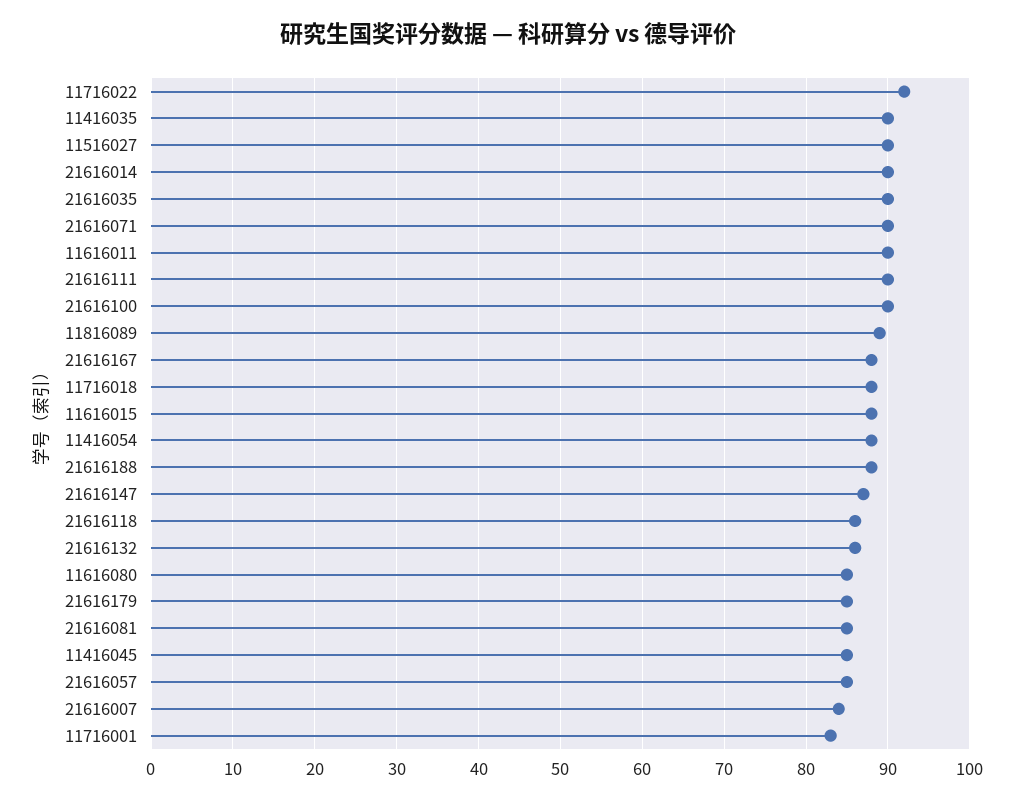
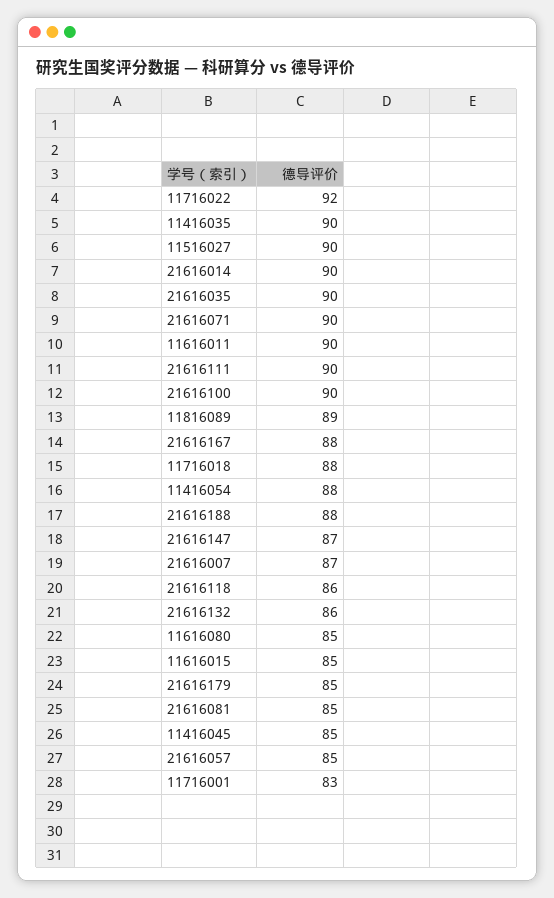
  {
    "11716022": 92,
    "11416035": 90,
    "11516027": 90,
    "21616014": 90,
    "21616035": 90,
    "21616071": 90,
    "11616011": 90,
    "21616111": 90,
    "21616100": 90,
    "11816089": 89,
    "21616167": 88,
    "11716018": 88,
-   "11616015": 88,
+   "11616015": 85,
    "11416054": 88,
    "21616188": 88,
    "21616147": 87,
    "21616118": 86,
    "21616132": 86,
    "11616080": 85,
    "21616179": 85,
    "21616081": 85,
    "11416045": 85,
    "21616057": 85,
-   "21616007": 84,
+   "21616007": 87,
    "11716001": 83
  }

